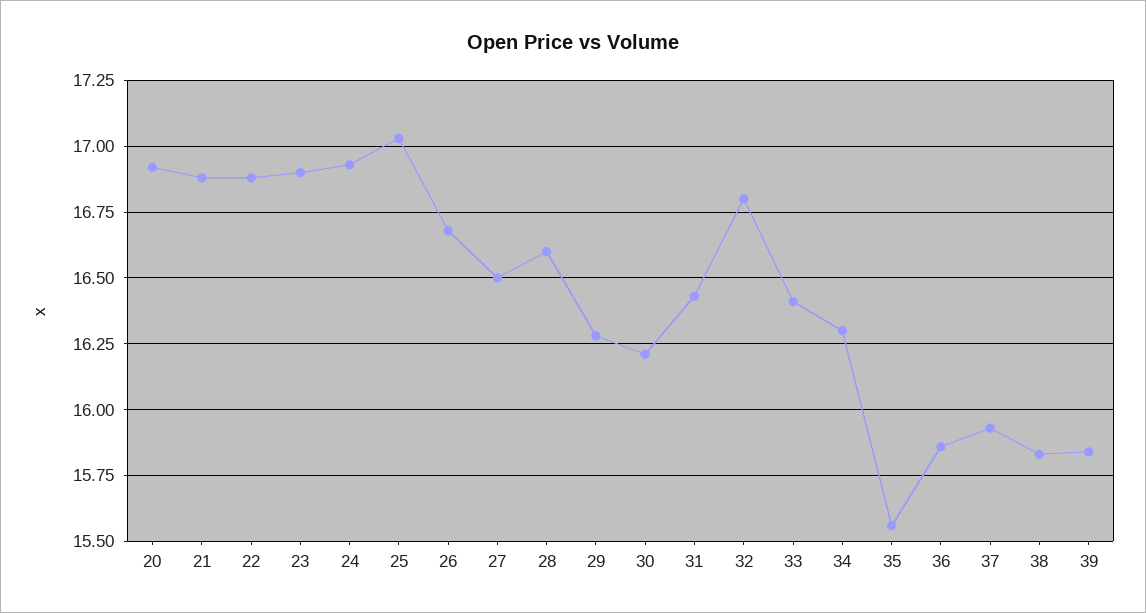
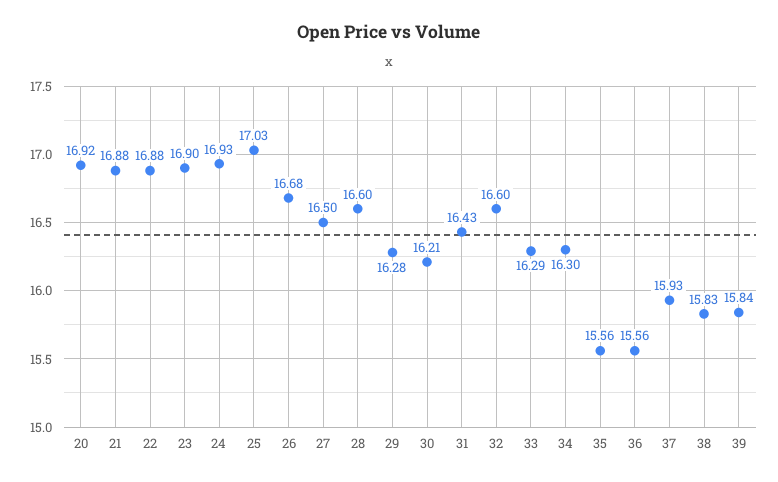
  {
    "20": 16.92,
    "21": 16.88,
    "22": 16.88,
    "23": 16.9,
    "24": 16.93,
    "25": 17.03,
    "26": 16.68,
    "27": 16.5,
    "28": 16.6,
    "29": 16.28,
    "30": 16.21,
    "31": 16.43,
-   "32": 16.8,
+   "32": 16.6,
-   "33": 16.4,
+   "33": 16.29,
    "34": 16.3,
    "35": 15.56,
-   "36": 15.85,
+   "36": 15.56,
    "37": 15.93,
    "38": 15.83,
    "39": 15.84
  }

